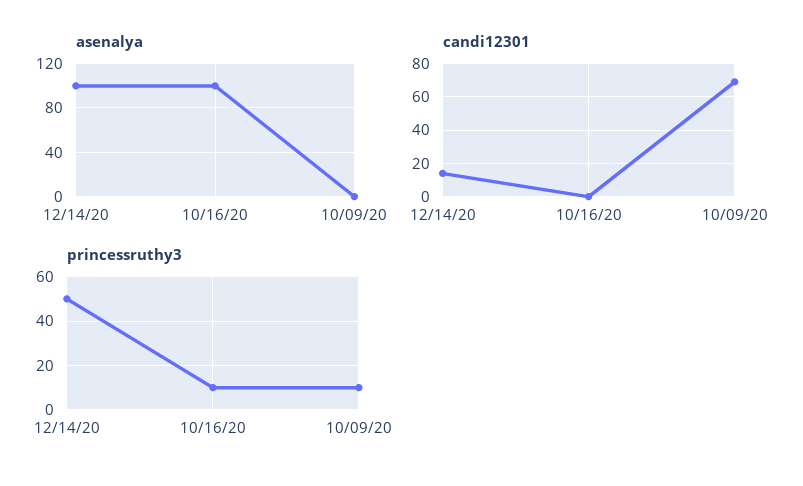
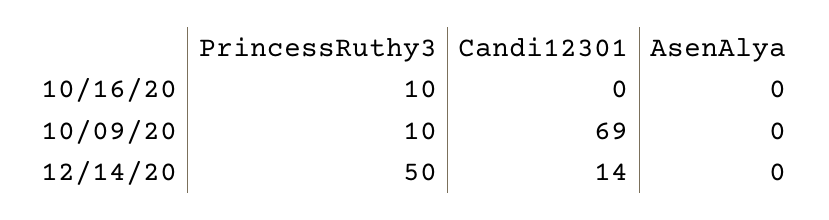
  {
    "asenalya": {
-     "12/14/20": 100,
+     "12/14/20": 0,
-     "10/16/20": 100,
+     "10/16/20": 0,
      "10/09/20": 0
    },
    "candi12301": {
      "12/14/20": 14,
      "10/16/20": 0,
      "10/09/20": 69
    },
    "princessruthy3": {
      "12/14/20": 50,
      "10/16/20": 10,
      "10/09/20": 10
    }
  }

